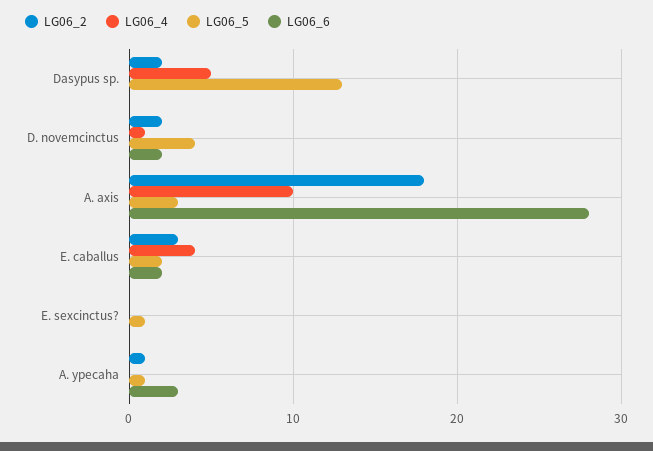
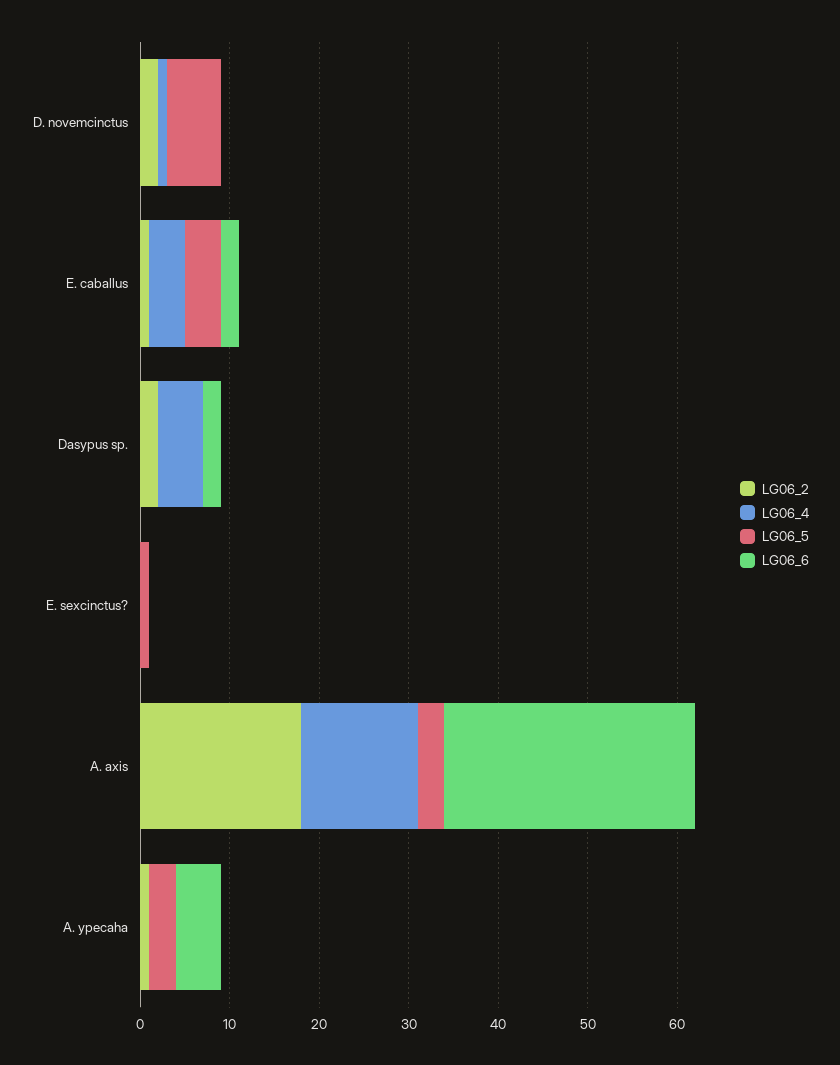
  {
    "LG06_2": {
      "Dasypus sp.": 2,
      "D. novemcinctus": 2,
      "A. axis": 18,
-     "E. caballus": 3,
+     "E. caballus": 1,
      "E. sexcinctus?": 0,
      "A. ypecaha": 1
    },
    "LG06_4": {
      "Dasypus sp.": 5,
      "D. novemcinctus": 1,
-     "A. axis": 10,
+     "A. axis": 13,
      "E. caballus": 4,
      "E. sexcinctus?": 0,
      "A. ypecaha": 0
    },
    "LG06_5": {
-     "Dasypus sp.": 13,
+     "Dasypus sp.": 0,
-     "D. novemcinctus": 4,
+     "D. novemcinctus": 6,
      "A. axis": 3,
-     "E. caballus": 2,
+     "E. caballus": 4,
      "E. sexcinctus?": 1,
-     "A. ypecaha": 1
+     "A. ypecaha": 3
    },
    "LG06_6": {
-     "Dasypus sp.": 0,
+     "Dasypus sp.": 2,
-     "D. novemcinctus": 2,
+     "D. novemcinctus": 0,
      "A. axis": 28,
      "E. caballus": 2,
      "E. sexcinctus?": 0,
-     "A. ypecaha": 3
+     "A. ypecaha": 5
    }
  }

